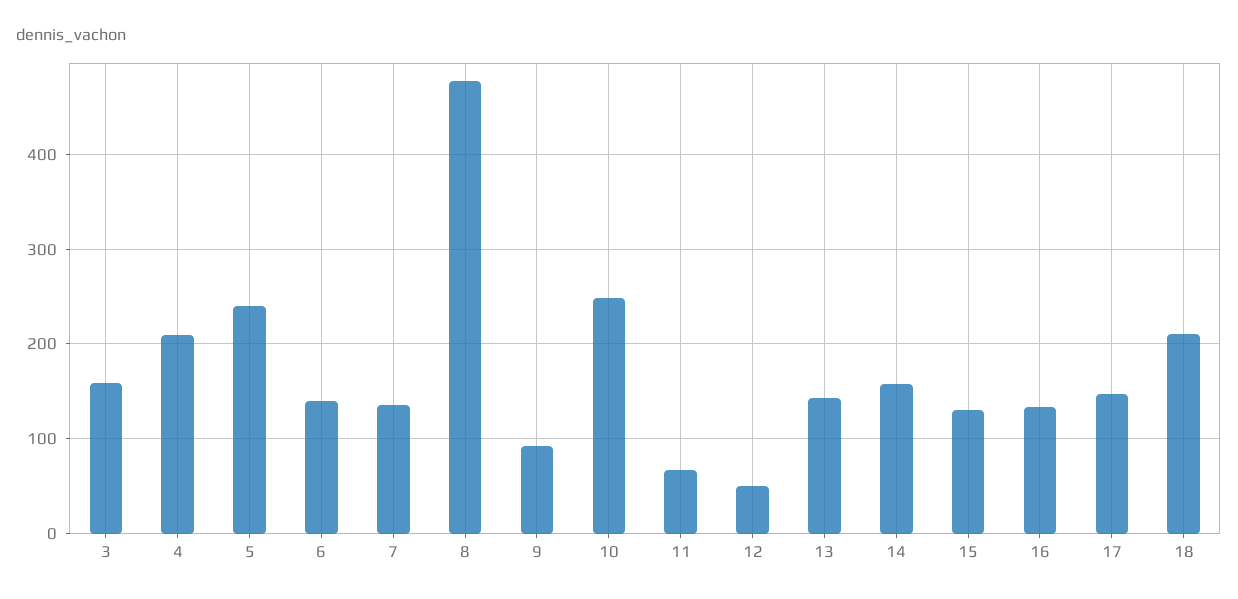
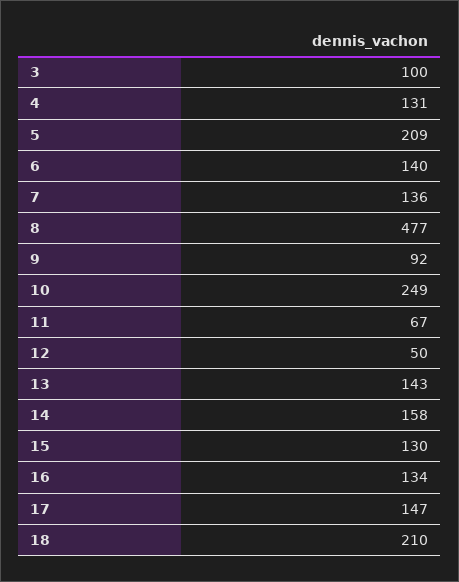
  {
-   "3": 160,
+   "3": 100,
-   "4": 210,
+   "4": 131,
-   "5": 240,
+   "5": 209,
    "6": 140,
    "7": 136,
    "8": 477,
    "9": 92,
    "10": 249,
    "11": 67,
    "12": 50,
    "13": 143,
    "14": 158,
    "15": 130,
    "16": 134,
    "17": 147,
    "18": 210
  }

